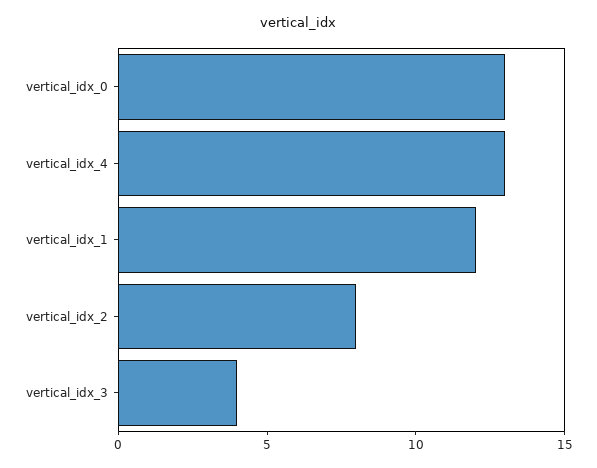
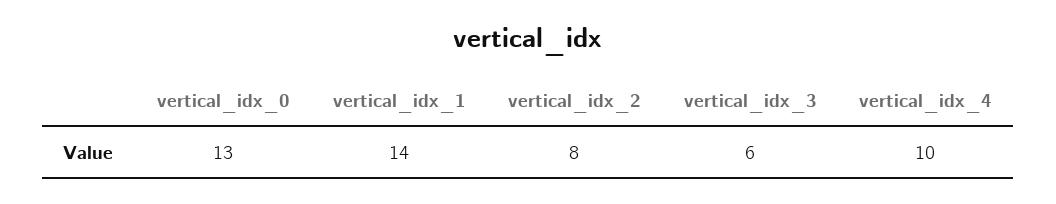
  {
    "vertical_idx_0": 13,
-   "vertical_idx_4": 13,
+   "vertical_idx_4": 10,
-   "vertical_idx_1": 12,
+   "vertical_idx_1": 14,
    "vertical_idx_2": 8,
-   "vertical_idx_3": 4
+   "vertical_idx_3": 6
  }

